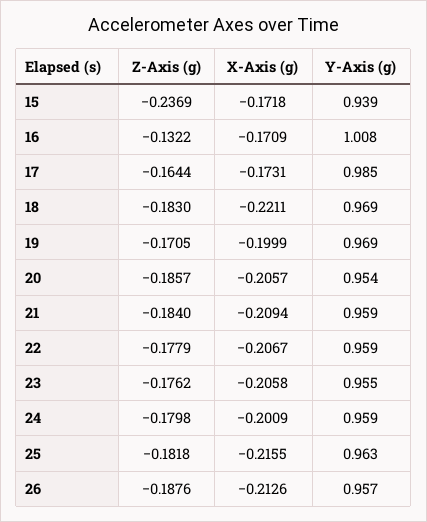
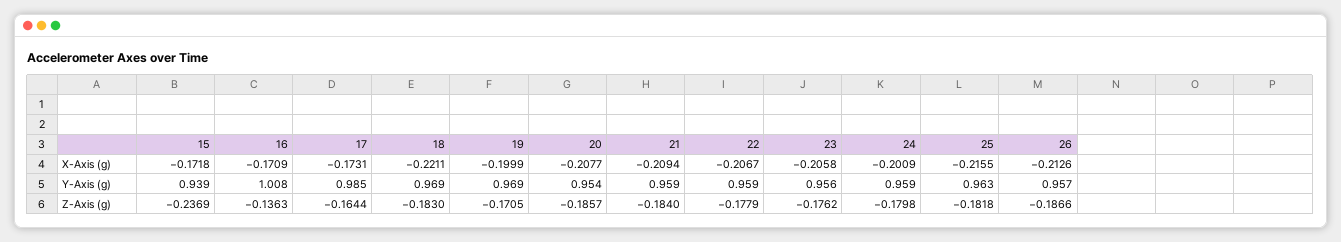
  {
    "Z-Axis (g)": {
      "15": -0.2369,
-     "16": -0.1322,
+     "16": -0.1363,
      "17": -0.1644,
      "18": -0.183,
      "19": -0.1705,
      "20": -0.1857,
      "21": -0.184,
      "22": -0.1779,
      "23": -0.1762,
      "24": -0.1798,
      "25": -0.1818,
-     "26": -0.1876
+     "26": -0.1866
    },
    "X-Axis (g)": {
      "15": -0.1718,
      "16": -0.1709,
      "17": -0.1731,
      "18": -0.2211,
      "19": -0.1999,
-     "20": -0.2057,
+     "20": -0.2077,
      "21": -0.2094,
      "22": -0.2067,
      "23": -0.2058,
      "24": -0.2009,
      "25": -0.2155,
      "26": -0.2126
    },
    "Y-Axis (g)": {
      "15": 0.939,
      "16": 1.008,
      "17": 0.985,
      "18": 0.969,
      "19": 0.969,
      "20": 0.954,
      "21": 0.959,
      "22": 0.959,
-     "23": 0.955,
+     "23": 0.956,
      "24": 0.959,
      "25": 0.963,
      "26": 0.957
    }
  }

